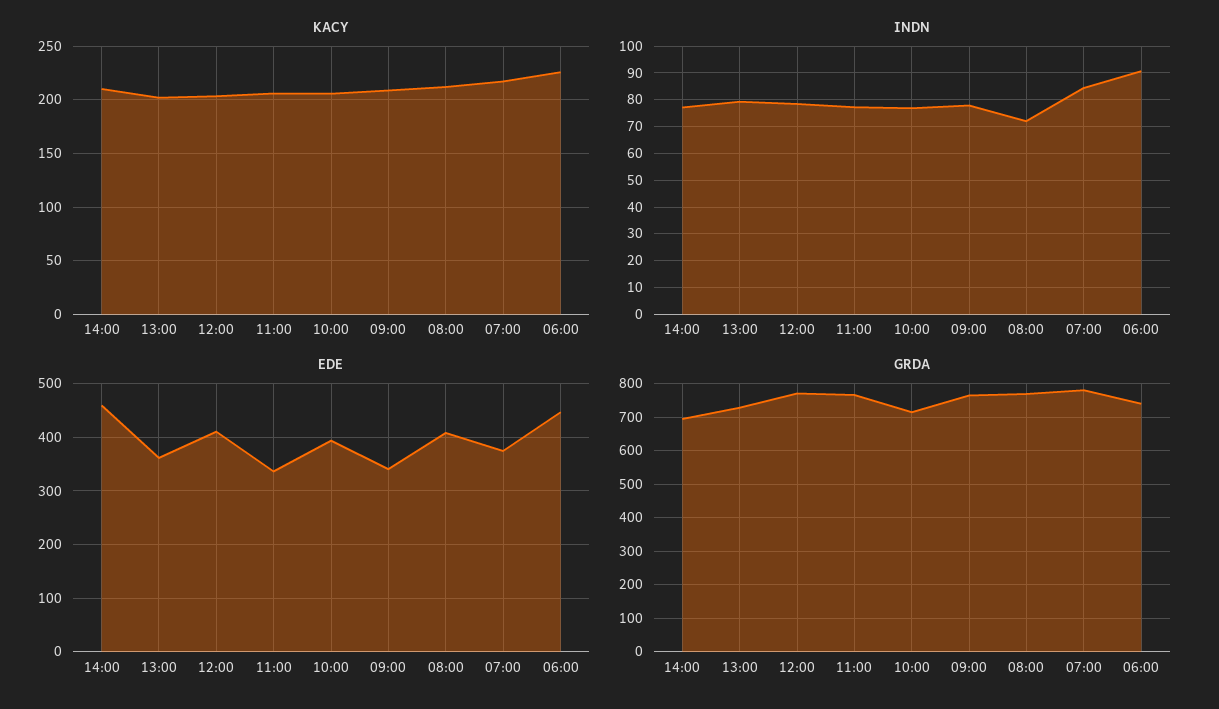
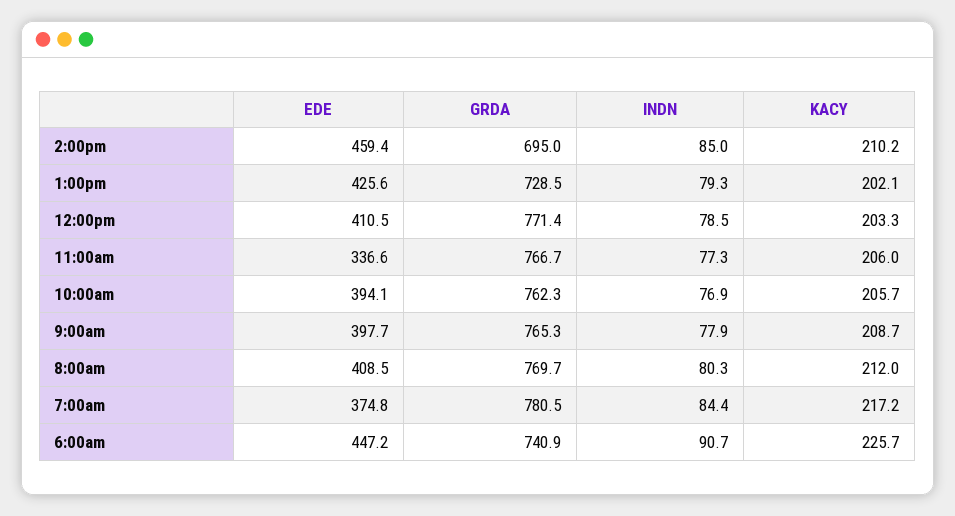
  {
    "KACY": {
      "14:00": 210.2,
      "13:00": 202.1,
      "12:00": 203.3,
      "11:00": 206,
      "10:00": 205.7,
      "09:00": 208.7,
      "08:00": 212,
      "07:00": 217.2,
      "06:00": 225.7
    },
    "INDN": {
-     "14:00": 77.5,
+     "14:00": 85,
      "13:00": 79.3,
      "12:00": 78.5,
      "11:00": 77.3,
      "10:00": 76.9,
      "09:00": 77.9,
-     "08:00": 72.5,
+     "08:00": 80.3,
      "07:00": 84.4,
      "06:00": 90.7
    },
    "EDE": {
      "14:00": 459.4,
-     "13:00": 360,
+     "13:00": 425.6,
      "12:00": 410.5,
      "11:00": 336.6,
      "10:00": 394.1,
-     "09:00": 340,
+     "09:00": 397.7,
      "08:00": 408.5,
      "07:00": 374.8,
      "06:00": 447.2
    },
    "GRDA": {
      "14:00": 695,
      "13:00": 728.5,
      "12:00": 771.4,
      "11:00": 766.7,
-     "10:00": 720,
+     "10:00": 762.3,
      "09:00": 765.3,
      "08:00": 769.7,
      "07:00": 780.5,
      "06:00": 740.9
    }
  }

